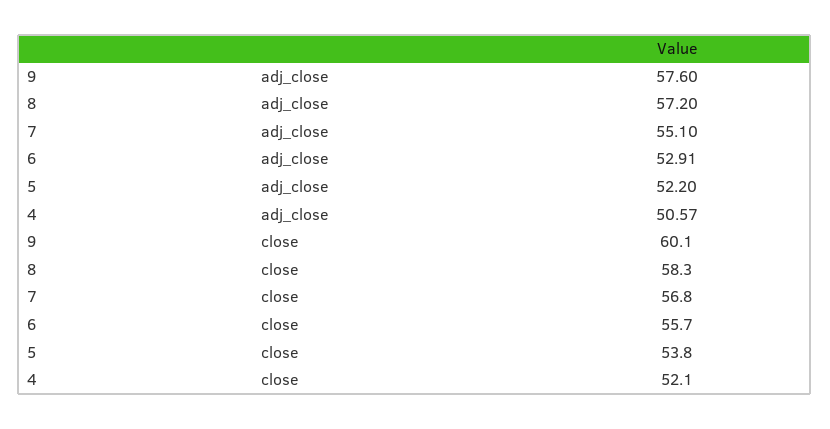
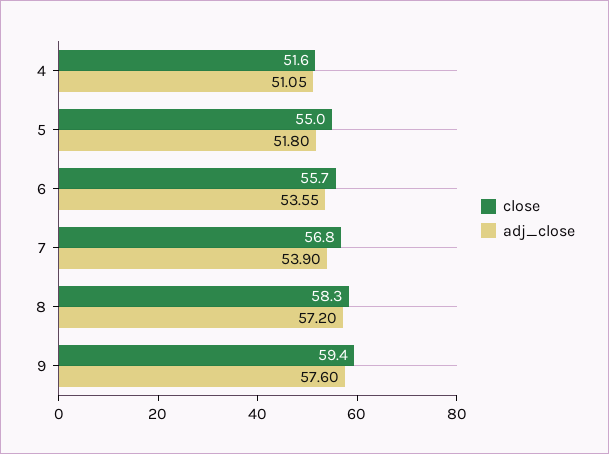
  {
    "adj_close": {
      "9": 57.6,
      "8": 57.2,
-     "7": 55.1,
+     "7": 53.9,
-     "6": 52.91,
+     "6": 53.55,
-     "5": 52.2,
+     "5": 51.8,
-     "4": 50.57
+     "4": 51.05
    },
    "close": {
-     "9": 60.1,
+     "9": 59.4,
      "8": 58.3,
      "7": 56.8,
      "6": 55.7,
-     "5": 53.8,
+     "5": 55,
-     "4": 52.1
+     "4": 51.6
    }
  }

